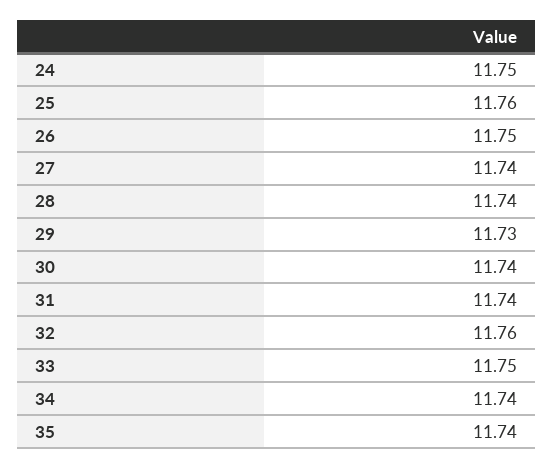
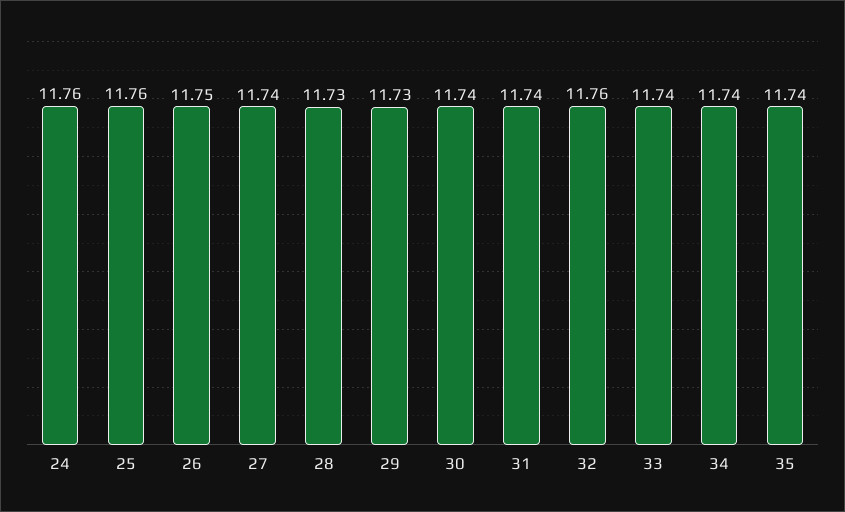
  {
-   "24": 11.75,
+   "24": 11.76,
    "25": 11.76,
    "26": 11.75,
    "27": 11.74,
-   "28": 11.74,
+   "28": 11.73,
    "29": 11.73,
    "30": 11.74,
    "31": 11.74,
    "32": 11.76,
-   "33": 11.75,
+   "33": 11.74,
    "34": 11.74,
    "35": 11.74
  }

